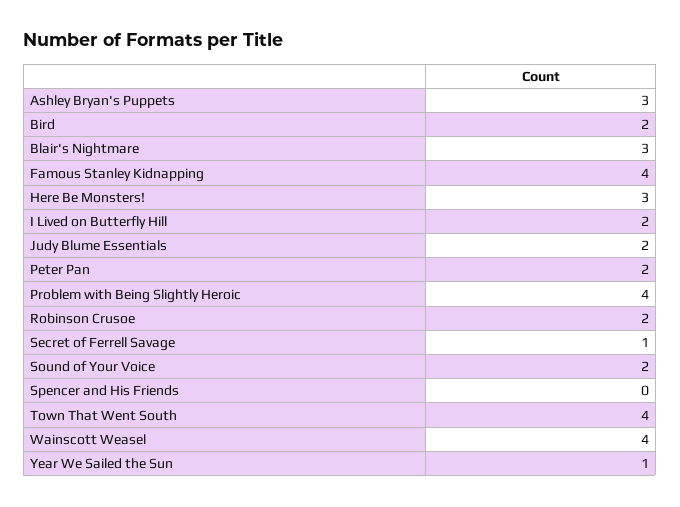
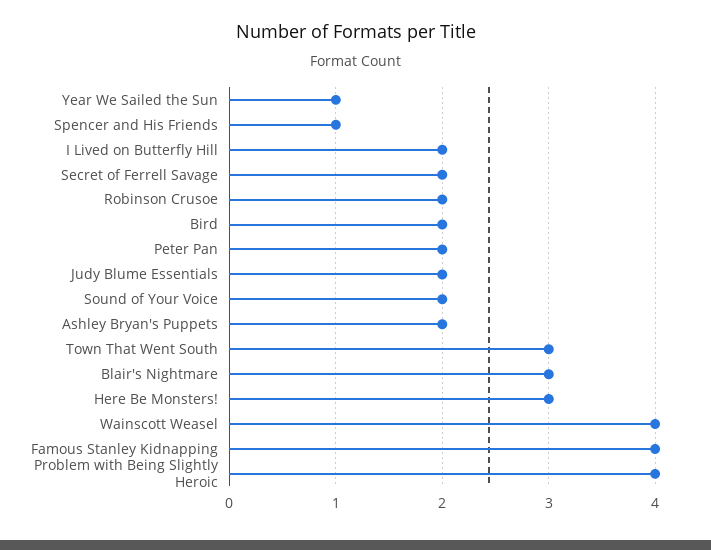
  {
-   "Ashley Bryan's Puppets": 3,
+   "Ashley Bryan's Puppets": 2,
    "Bird": 2,
    "Blair's Nightmare": 3,
    "Famous Stanley Kidnapping": 4,
    "Here Be Monsters!": 3,
    "I Lived on Butterfly Hill": 2,
    "Judy Blume Essentials": 2,
    "Peter Pan": 2,
    "Problem with Being Slightly Heroic": 4,
    "Robinson Crusoe": 2,
-   "Secret of Ferrell Savage": 1,
+   "Secret of Ferrell Savage": 2,
    "Sound of Your Voice": 2,
-   "Spencer and His Friends": 0,
+   "Spencer and His Friends": 1,
-   "Town That Went South": 4,
+   "Town That Went South": 3,
    "Wainscott Weasel": 4,
    "Year We Sailed the Sun": 1
  }

